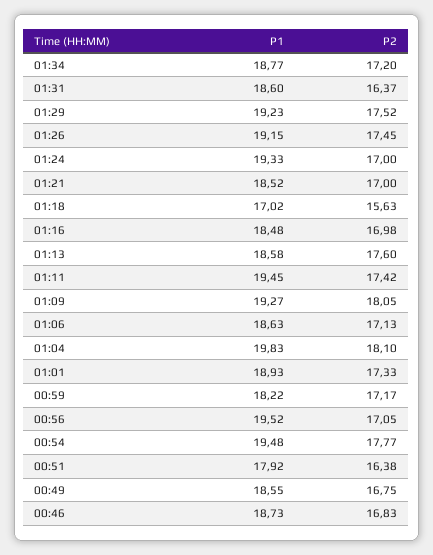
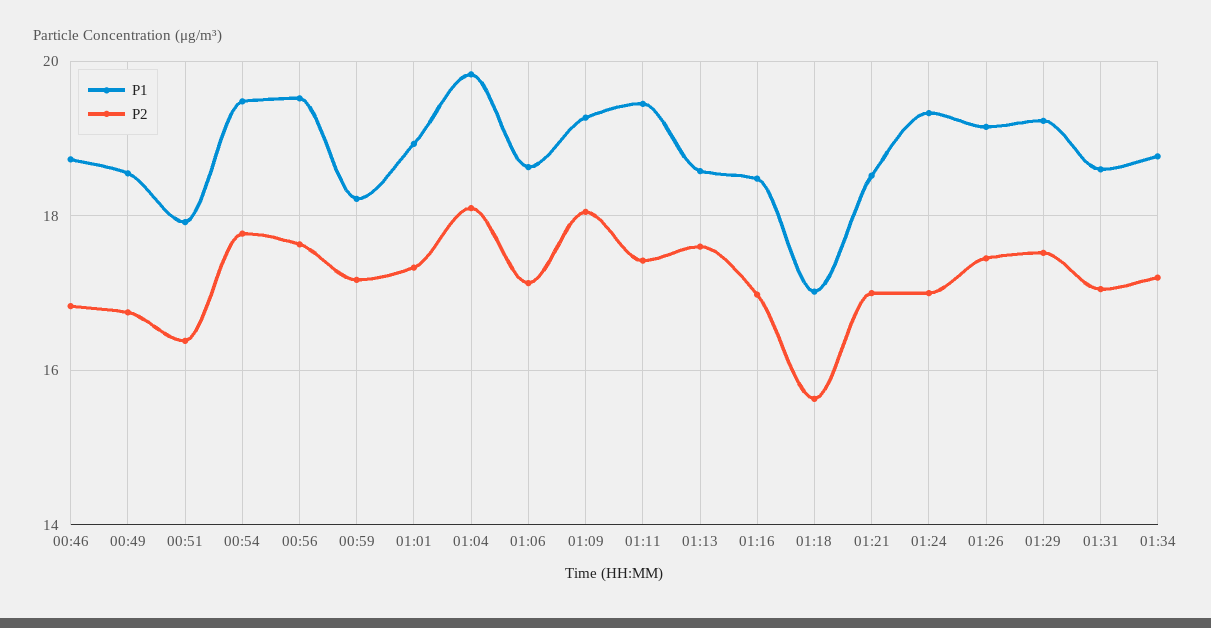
  {
    "P1": {
      "01:34": 18.77,
      "01:31": 18.6,
      "01:29": 19.23,
      "01:26": 19.15,
      "01:24": 19.33,
      "01:21": 18.52,
      "01:18": 17.02,
      "01:16": 18.48,
      "01:13": 18.58,
      "01:11": 19.45,
      "01:09": 19.27,
      "01:06": 18.63,
      "01:04": 19.83,
      "01:01": 18.93,
      "00:59": 18.22,
      "00:56": 19.52,
      "00:54": 19.48,
      "00:51": 17.92,
      "00:49": 18.55,
      "00:46": 18.73
    },
    "P2": {
      "01:34": 17.2,
-     "01:31": 16.37,
+     "01:31": 17,
      "01:29": 17.52,
      "01:26": 17.45,
      "01:24": 17,
      "01:21": 17,
      "01:18": 15.63,
      "01:16": 16.98,
      "01:13": 17.6,
      "01:11": 17.42,
      "01:09": 18.05,
      "01:06": 17.13,
      "01:04": 18.1,
      "01:01": 17.33,
      "00:59": 17.17,
-     "00:56": 17.05,
+     "00:56": 17.6,
      "00:54": 17.77,
      "00:51": 16.38,
      "00:49": 16.75,
      "00:46": 16.83
    }
  }

